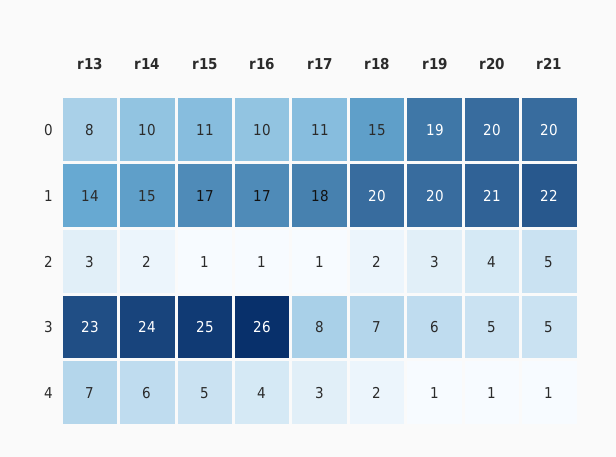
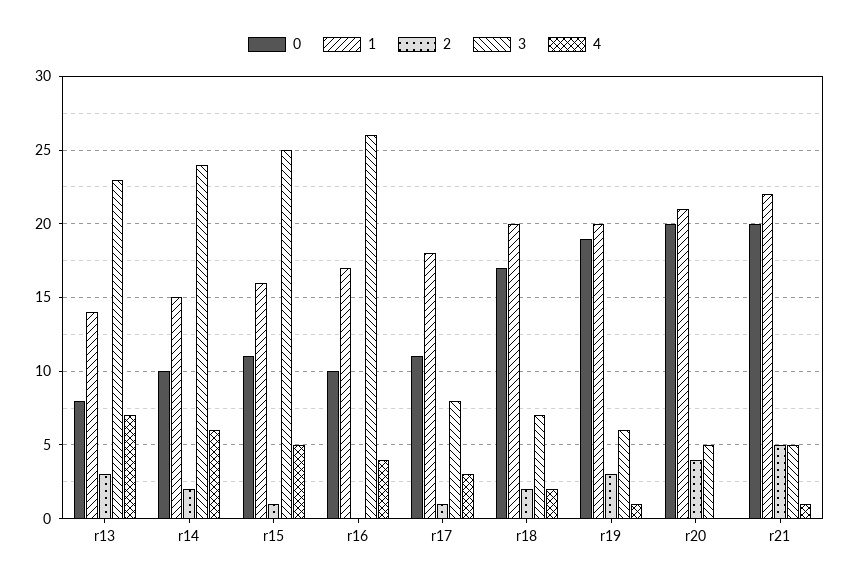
  {
    "0": {
      "r13": 8,
      "r14": 10,
      "r15": 11,
      "r16": 10,
      "r17": 11,
-     "r18": 15,
+     "r18": 17,
      "r19": 19,
      "r20": 20,
      "r21": 20
    },
    "1": {
      "r13": 14,
      "r14": 15,
-     "r15": 17,
+     "r15": 16,
      "r16": 17,
      "r17": 18,
      "r18": 20,
      "r19": 20,
      "r20": 21,
      "r21": 22
    },
    "2": {
      "r13": 3,
      "r14": 2,
      "r15": 1,
-     "r16": 1,
+     "r16": 0,
      "r17": 1,
      "r18": 2,
      "r19": 3,
      "r20": 4,
      "r21": 5
    },
    "3": {
      "r13": 23,
      "r14": 24,
      "r15": 25,
      "r16": 26,
      "r17": 8,
      "r18": 7,
      "r19": 6,
      "r20": 5,
      "r21": 5
    },
    "4": {
      "r13": 7,
      "r14": 6,
      "r15": 5,
      "r16": 4,
      "r17": 3,
      "r18": 2,
      "r19": 1,
-     "r20": 1,
+     "r20": 0,
      "r21": 1
    }
  }

